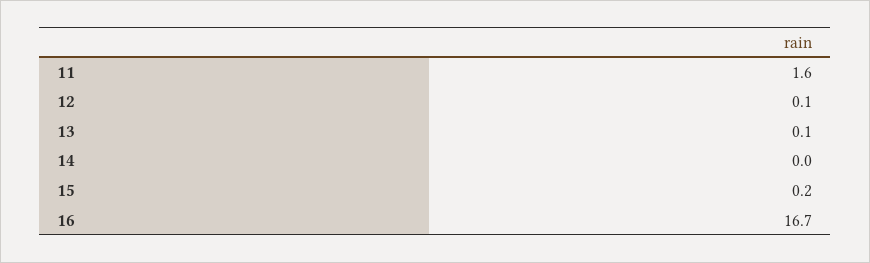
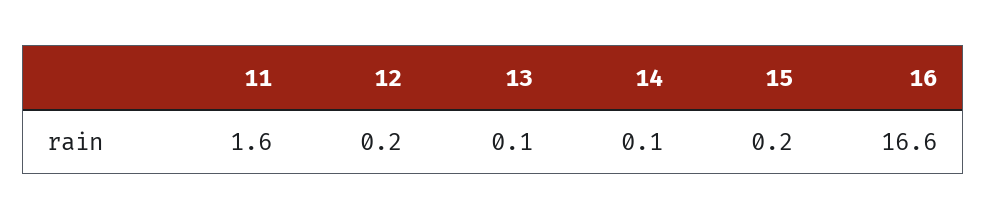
  {
    "11": 1.6,
-   "12": 0.1,
+   "12": 0.2,
    "13": 0.1,
-   "14": 0,
+   "14": 0.1,
    "15": 0.2,
-   "16": 16.7
+   "16": 16.6
  }

